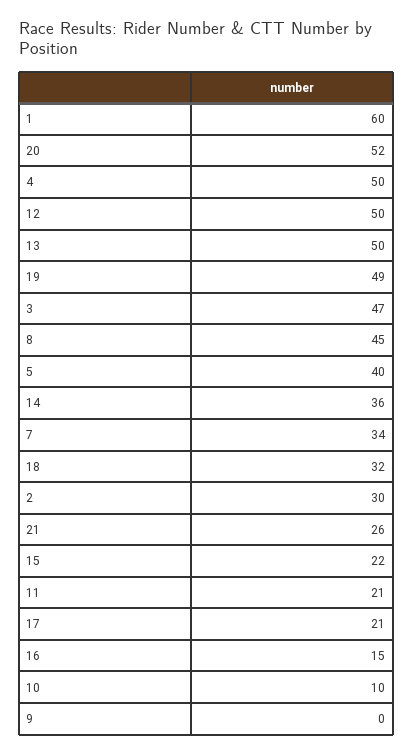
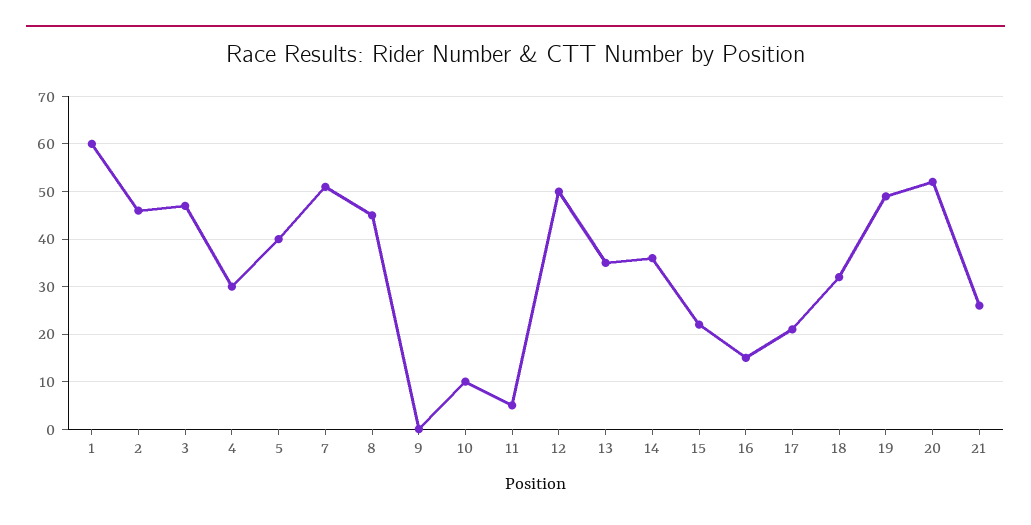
  {
    "1": 60,
    "20": 52,
-   "4": 50,
+   "4": 30,
    "12": 50,
-   "13": 50,
+   "13": 35,
    "19": 49,
    "3": 47,
    "8": 45,
    "5": 40,
    "14": 36,
-   "7": 34,
+   "7": 50,
    "18": 32,
-   "2": 30,
+   "2": 45,
    "21": 26,
    "15": 22,
-   "11": 21,
+   "11": 5,
    "17": 21,
    "16": 15,
    "10": 10,
    "9": 0
  }

